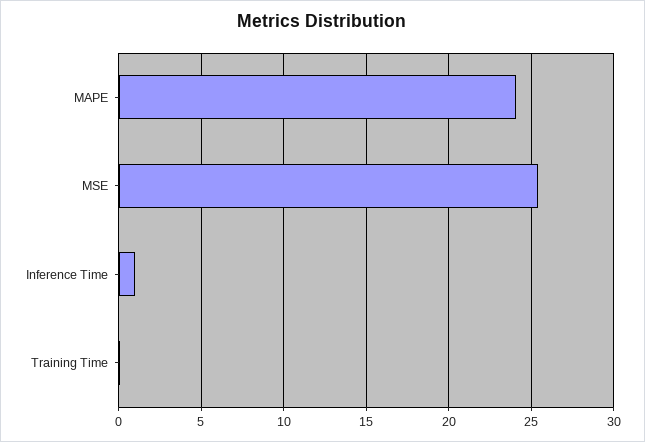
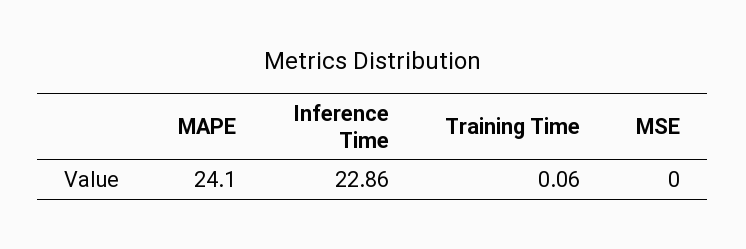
  {
    "MAPE": 24.1,
-   "MSE": 25.5,
+   "MSE": 0,
-   "Inference Time": 1,
+   "Inference Time": 22.86,
    "Training Time": 0.06
  }

